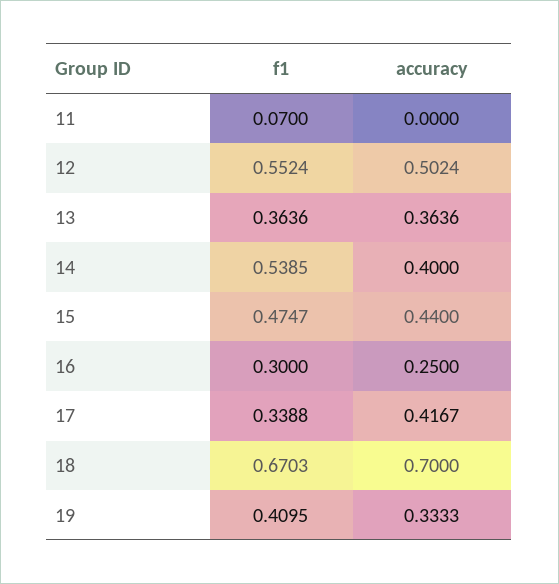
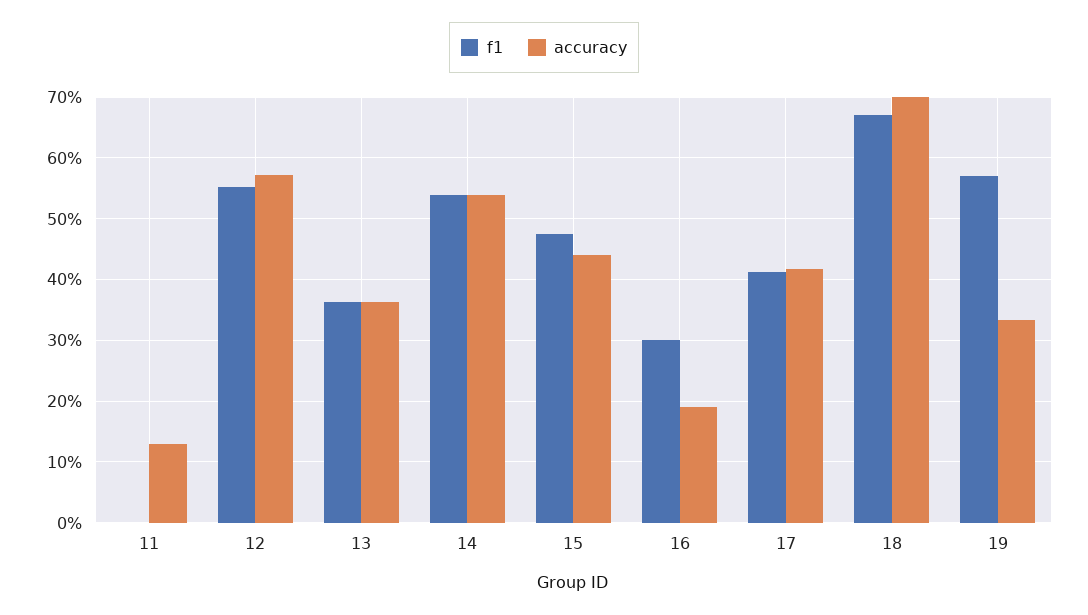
  {
    "f1": {
-     "11": 0.07,
+     "11": 0,
      "12": 0.5524,
      "13": 0.3636,
      "14": 0.5385,
      "15": 0.4747,
      "16": 0.3,
-     "17": 0.3388,
+     "17": 0.41,
      "18": 0.6703,
-     "19": 0.4095
+     "19": 0.57
    },
    "accuracy": {
-     "11": 0,
+     "11": 0.13,
-     "12": 0.5024,
+     "12": 0.57,
      "13": 0.3636,
-     "14": 0.4,
+     "14": 0.54,
      "15": 0.44,
-     "16": 0.25,
+     "16": 0.19,
      "17": 0.4167,
      "18": 0.7,
      "19": 0.3333
    }
  }

